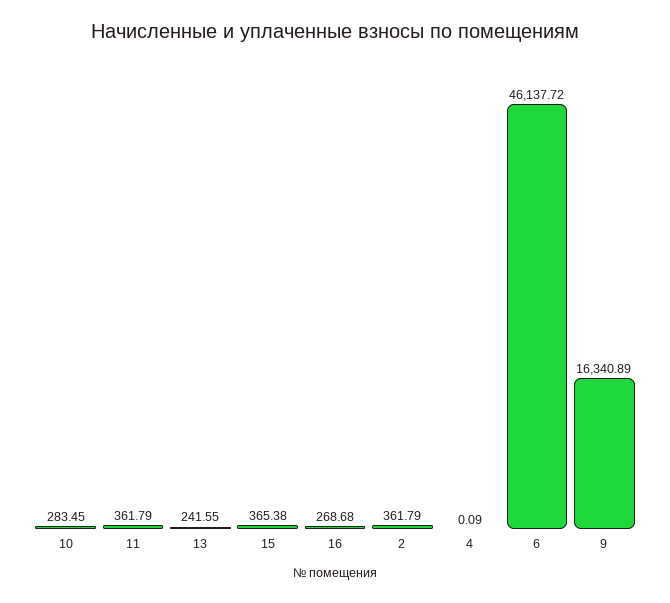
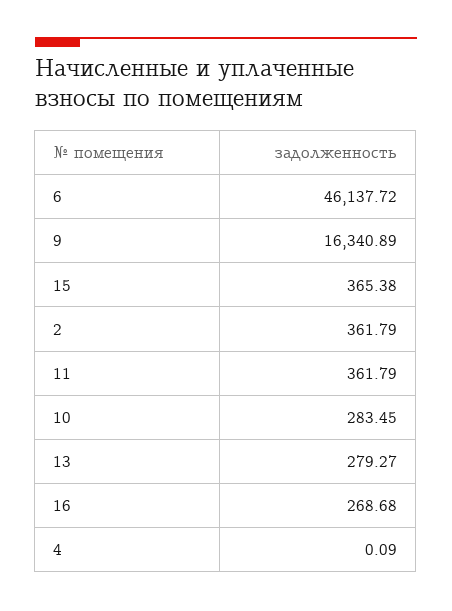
  {
    "10": 283.45,
    "11": 361.79,
-   "13": 241.55,
+   "13": 279.27,
    "15": 365.38,
    "16": 268.68,
    "2": 361.79,
    "4": 0.09,
    "6": 46137.72,
    "9": 16340.89
  }

